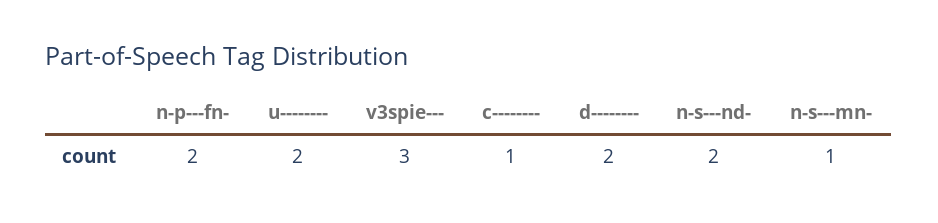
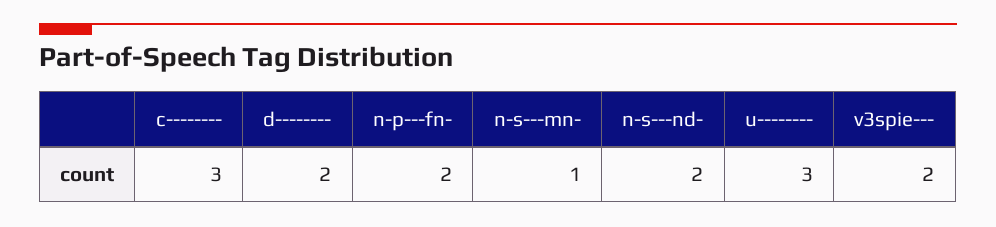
  {
    "n-p---fn-": 2,
-   "u--------": 2,
+   "u--------": 3,
-   "v3spie---": 3,
+   "v3spie---": 2,
-   "c--------": 1,
+   "c--------": 3,
    "d--------": 2,
    "n-s---nd-": 2,
    "n-s---mn-": 1
  }

